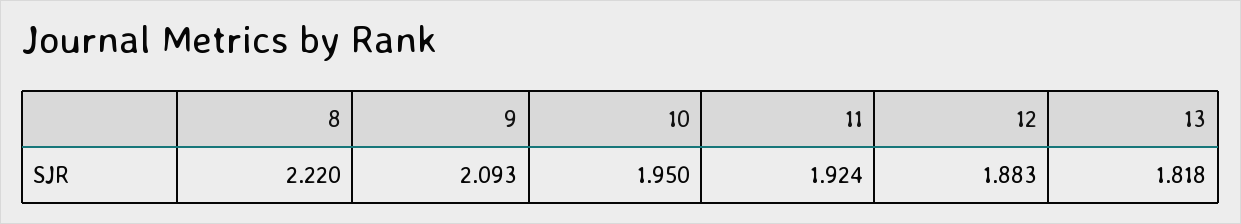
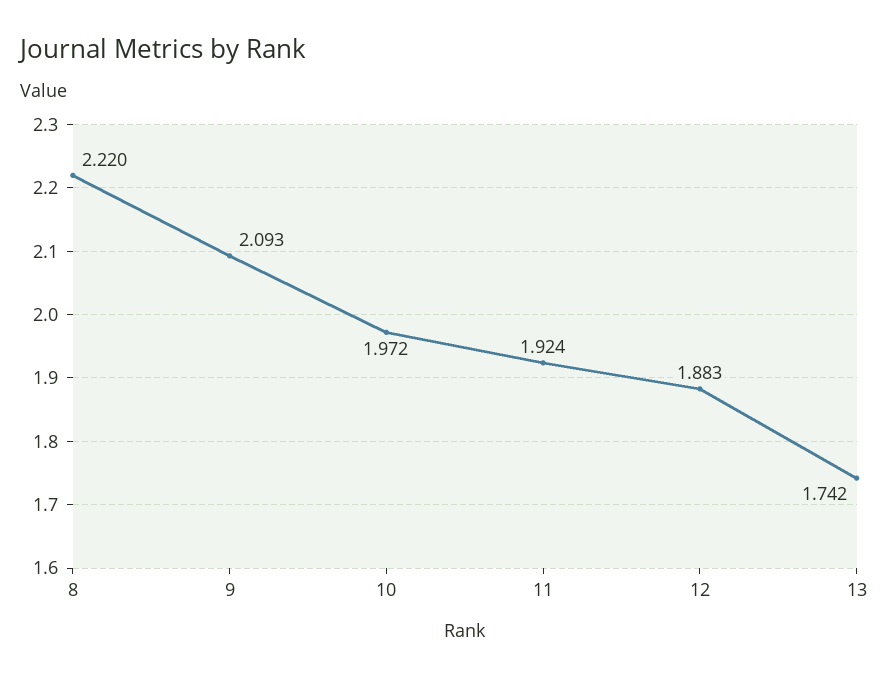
  {
    "8": 2.22,
    "9": 2.093,
-   "10": 1.95,
+   "10": 1.972,
    "11": 1.924,
    "12": 1.883,
-   "13": 1.818
+   "13": 1.742
  }

